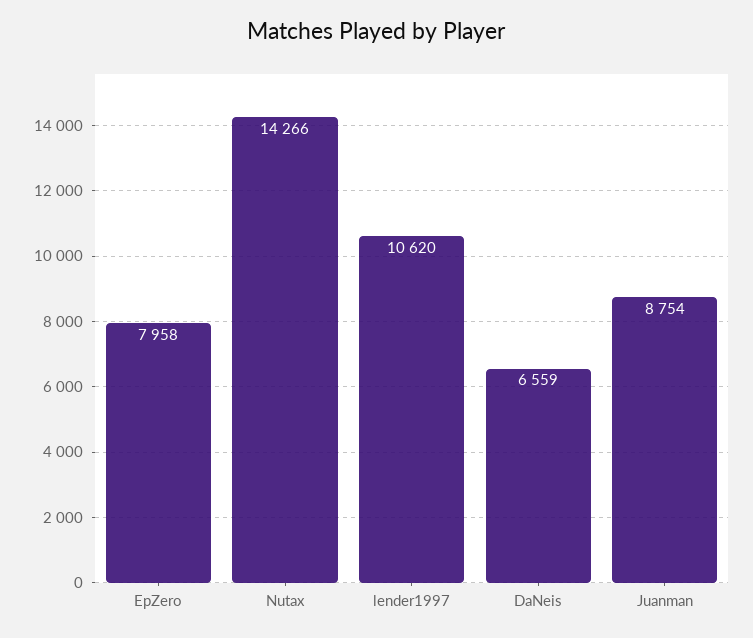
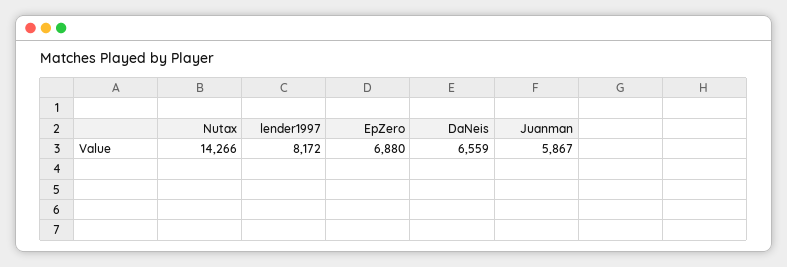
  {
-   "EpZero": 7958,
+   "EpZero": 6880,
    "Nutax": 14266,
-   "lender1997": 10620,
+   "lender1997": 8172,
    "DaNeis": 6559,
-   "Juanman": 8754
+   "Juanman": 5867
  }

